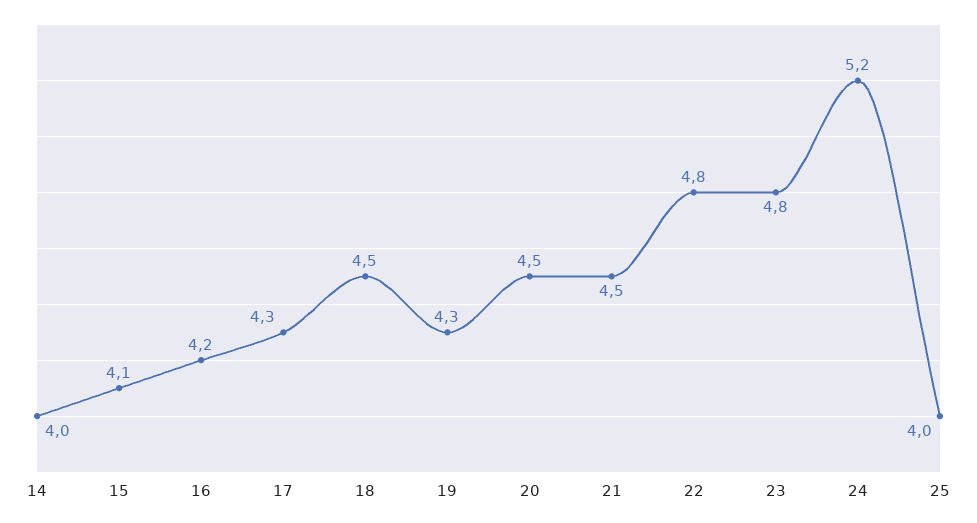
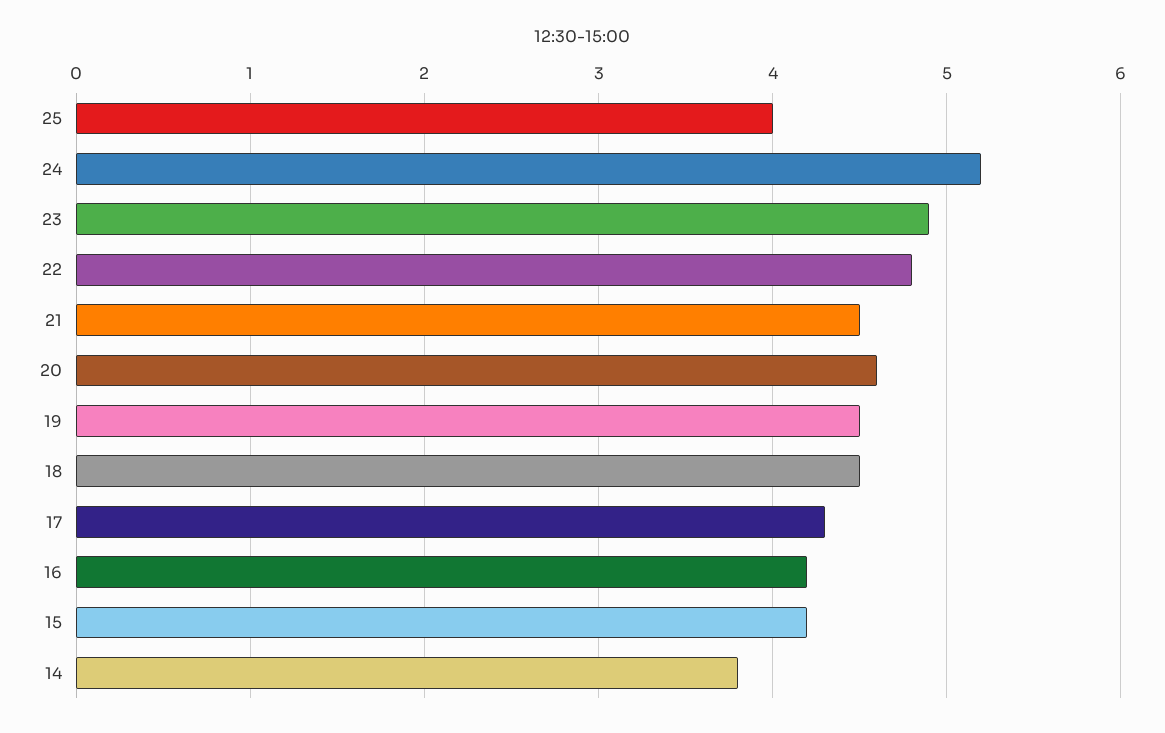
  {
-   "14": 4,
+   "14": 3.8,
-   "15": 4.1,
+   "15": 4.2,
    "16": 4.2,
    "17": 4.3,
    "18": 4.5,
-   "19": 4.3,
+   "19": 4.5,
-   "20": 4.5,
+   "20": 4.6,
    "21": 4.5,
    "22": 4.8,
-   "23": 4.8,
+   "23": 4.9,
    "24": 5.2,
    "25": 4
  }

